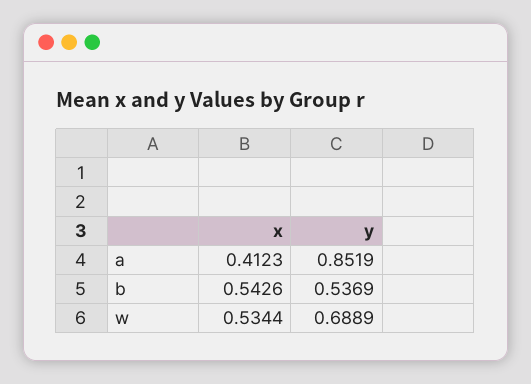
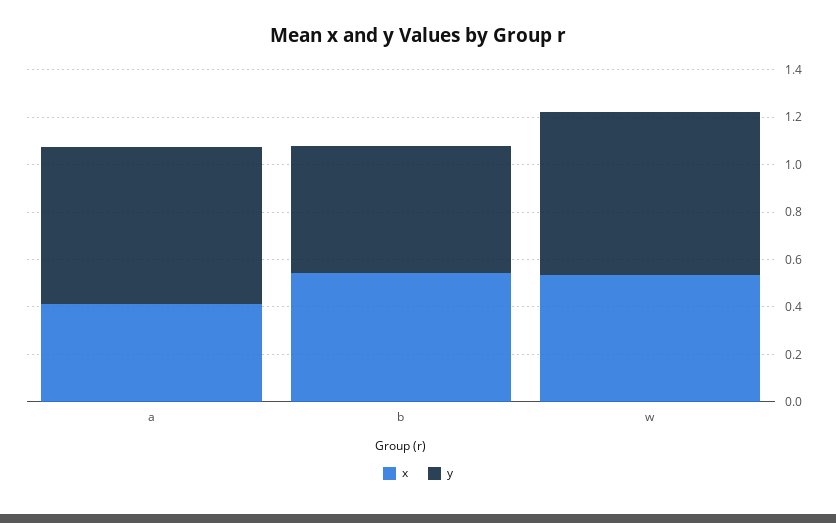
  {
    "x": {
      "a": 0.4123,
      "b": 0.5426,
      "w": 0.5344
    },
    "y": {
-     "a": 0.8519,
+     "a": 0.65,
      "b": 0.5369,
      "w": 0.6889
    }
  }

